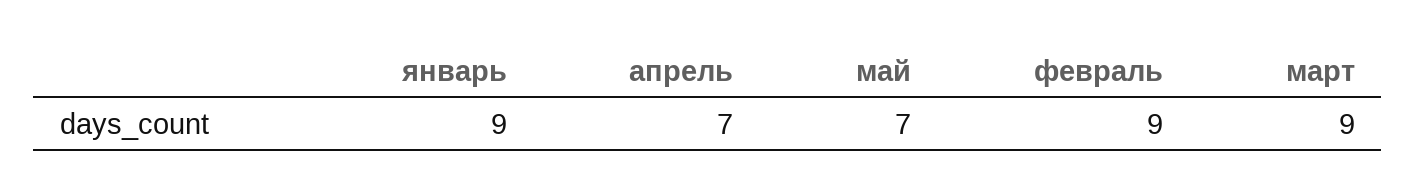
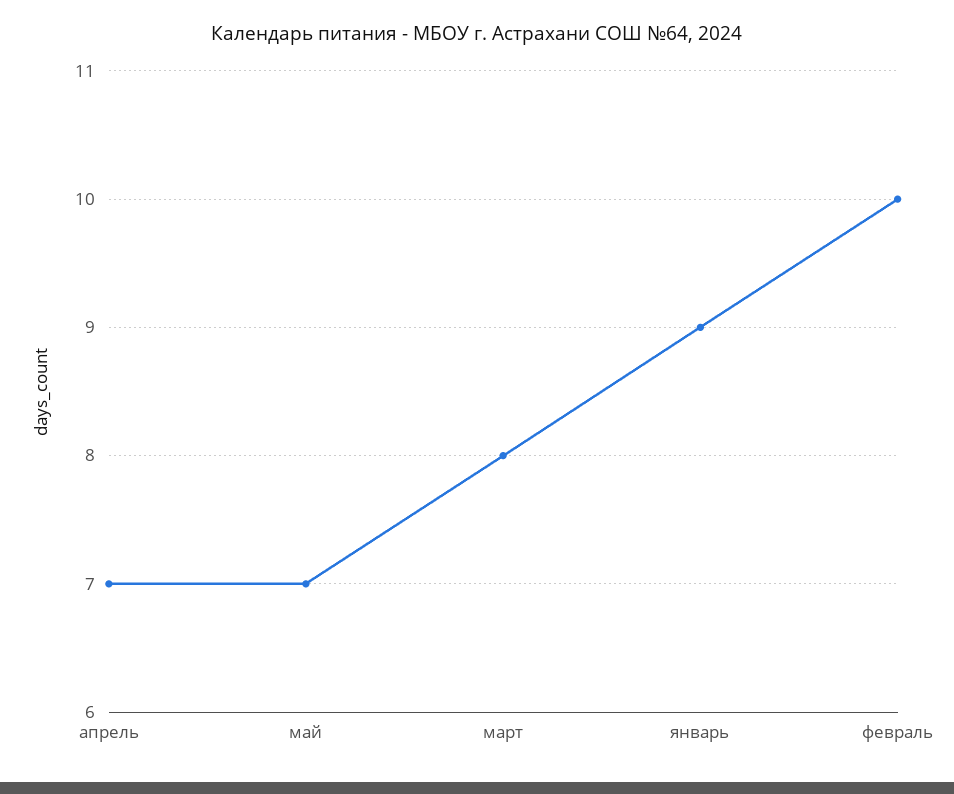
  {
    "январь": 9,
    "апрель": 7,
    "май": 7,
-   "февраль": 9,
+   "февраль": 10,
-   "март": 9
+   "март": 8
  }

